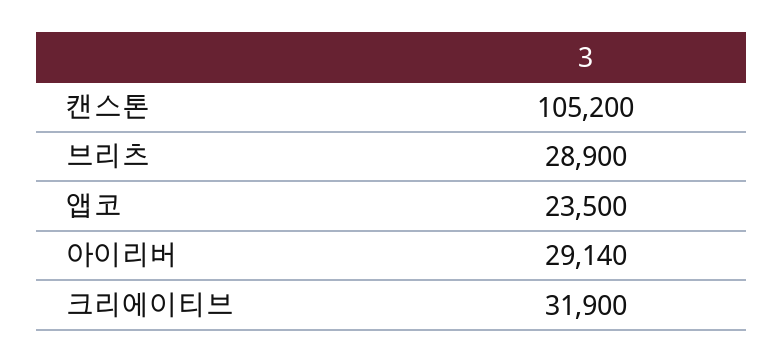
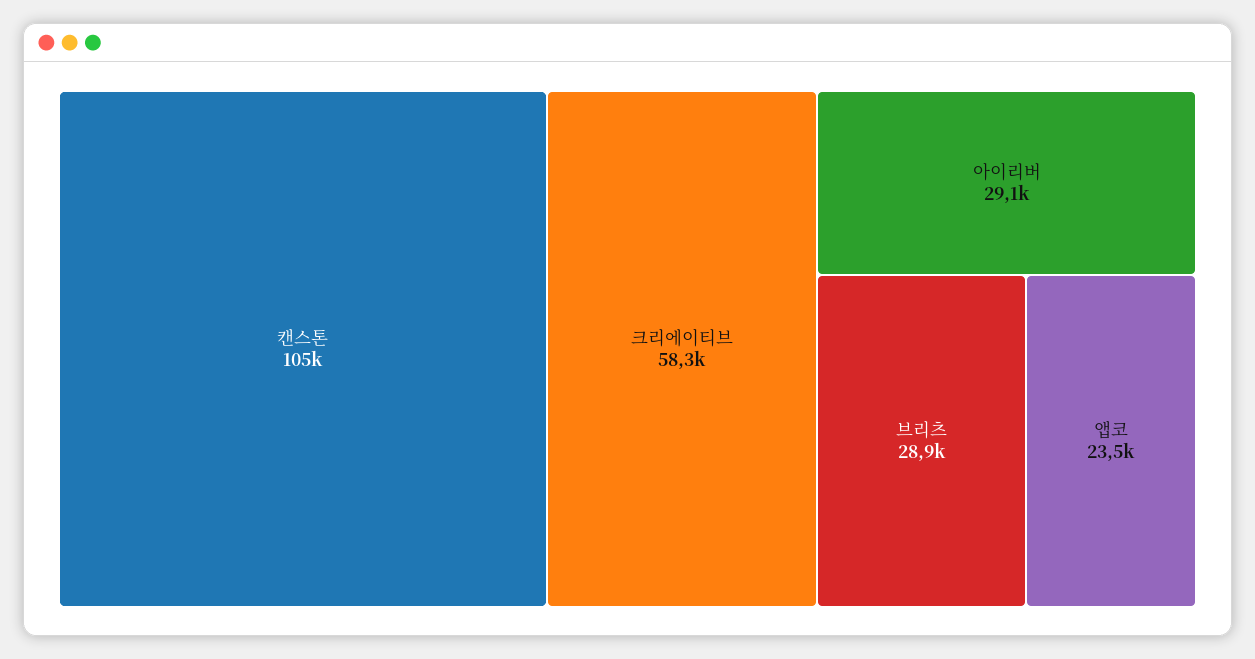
  {
    "캔스톤": 105200,
    "브리츠": 28900,
    "앱코": 23500,
    "아이리버": 29140,
-   "크리에이티브": 31900
+   "크리에이티브": 58300
  }

